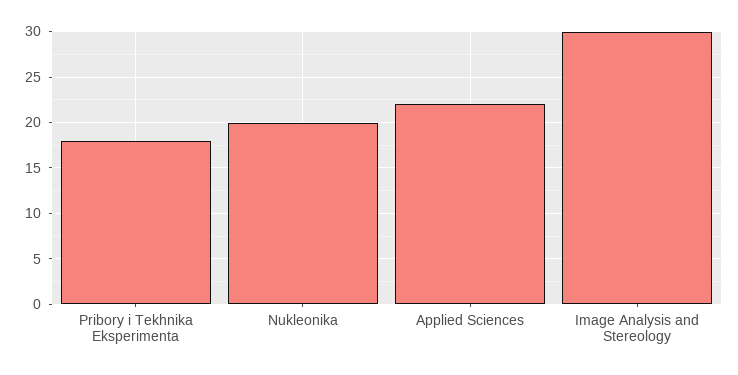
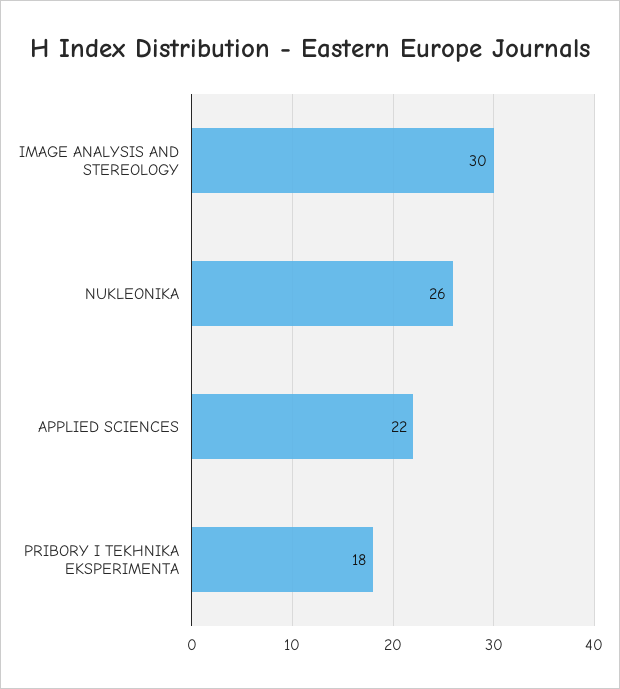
  {
    "Pribory i Tekhnika Eksperimenta": 18,
-   "Nukleonika": 20,
+   "Nukleonika": 26,
    "Applied Sciences": 22,
    "Image Analysis and Stereology": 30
  }

